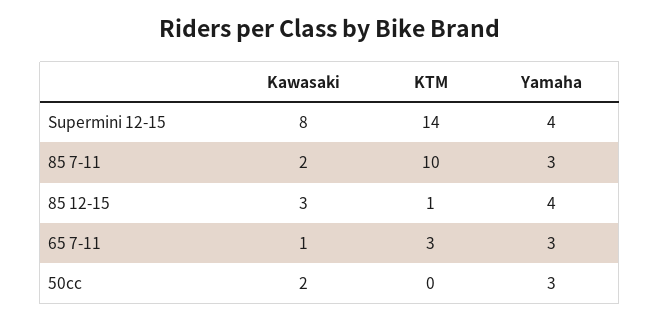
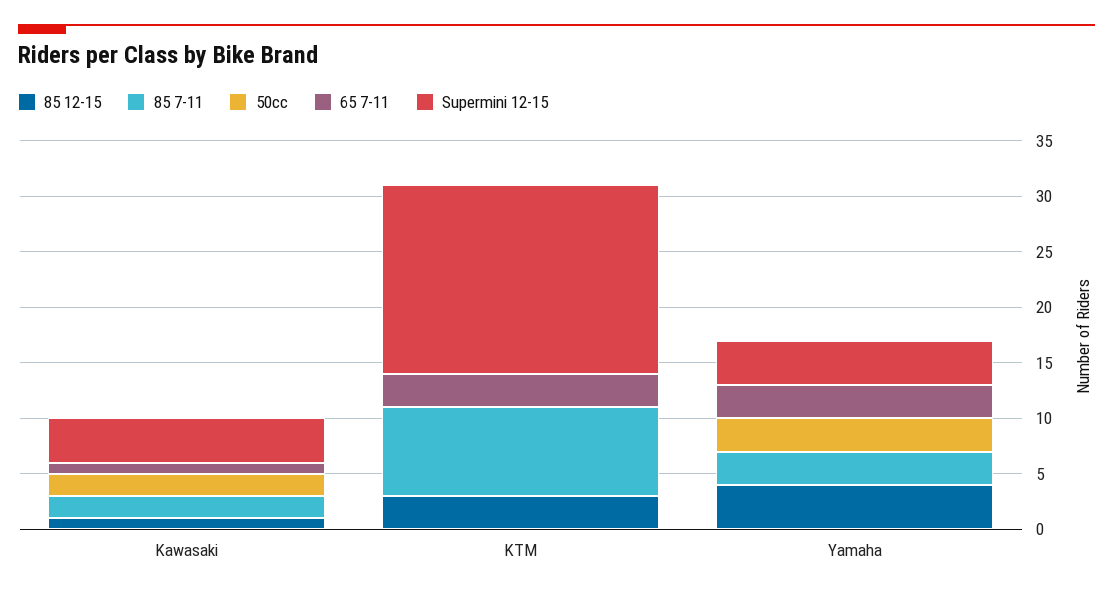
  {
    "Supermini 12-15": {
-     "Kawasaki": 8,
+     "Kawasaki": 4,
-     "KTM": 14,
+     "KTM": 17,
      "Yamaha": 4
    },
    "85 7-11": {
      "Kawasaki": 2,
-     "KTM": 10,
+     "KTM": 8,
      "Yamaha": 3
    },
    "85 12-15": {
-     "Kawasaki": 3,
+     "Kawasaki": 1,
-     "KTM": 1,
+     "KTM": 3,
      "Yamaha": 4
    },
    "65 7-11": {
      "Kawasaki": 1,
      "KTM": 3,
      "Yamaha": 3
    },
    "50cc": {
      "Kawasaki": 2,
      "KTM": 0,
      "Yamaha": 3
    }
  }

